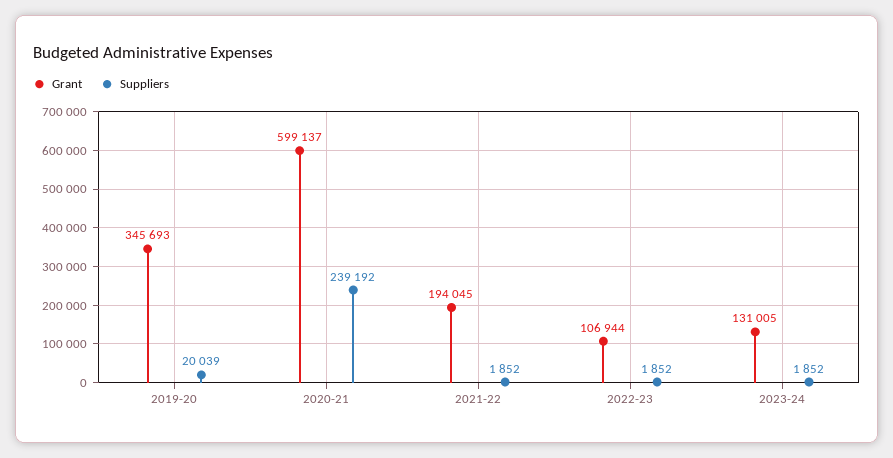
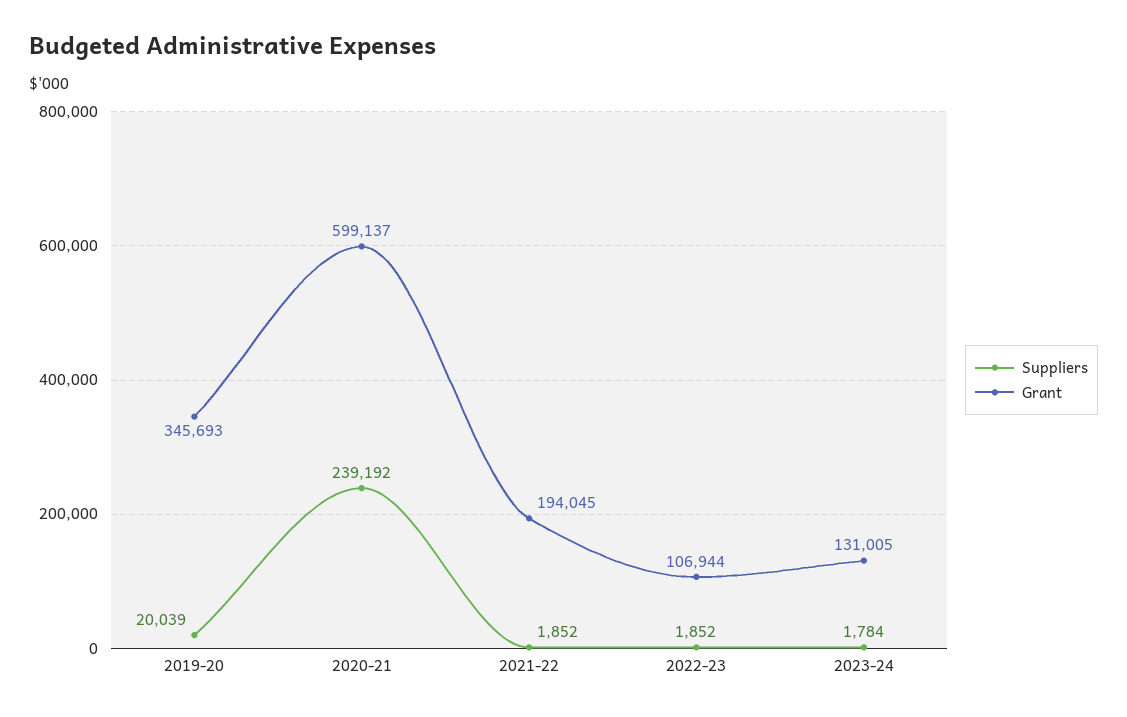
  {
    "Grant": {
      "2019-20": 345693,
      "2020-21": 599137,
      "2021-22": 194045,
      "2022-23": 106944,
      "2023-24": 131005
    },
    "Suppliers": {
      "2019-20": 20039,
      "2020-21": 239192,
      "2021-22": 1852,
      "2022-23": 1852,
-     "2023-24": 1852
+     "2023-24": 1784
    }
  }

